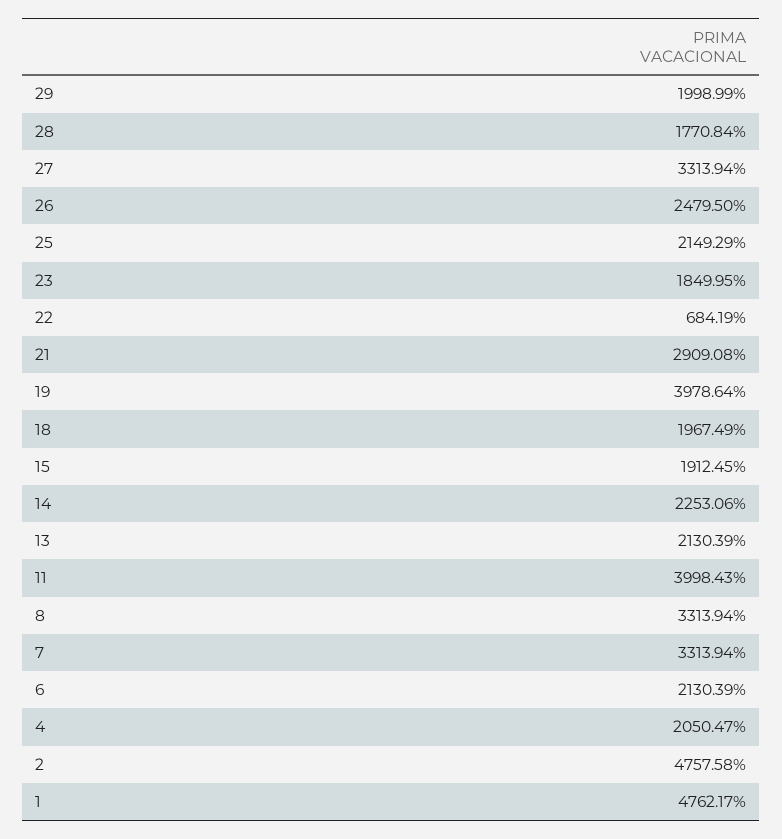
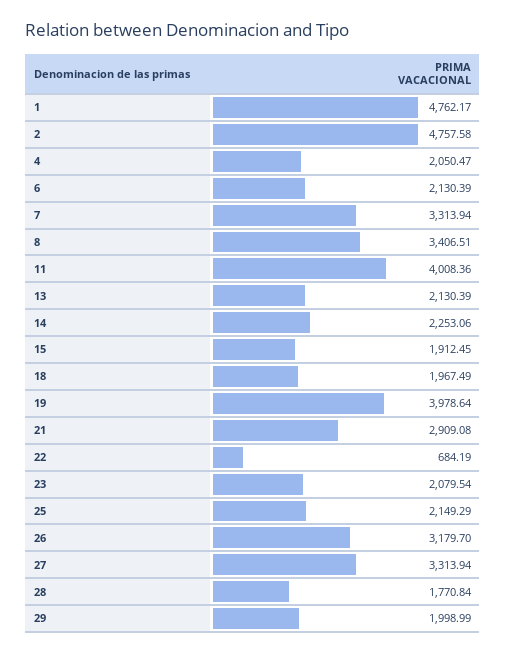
  {
    "29": 1998.99,
    "28": 1770.84,
    "27": 3313.94,
-   "26": 2479.5,
+   "26": 3179.7,
    "25": 2149.29,
-   "23": 1849.95,
+   "23": 2079.54,
    "22": 684.19,
    "21": 2909.08,
    "19": 3978.64,
    "18": 1967.49,
    "15": 1912.45,
    "14": 2253.06,
    "13": 2130.39,
-   "11": 3998.43,
+   "11": 4008.36,
-   "8": 3313.94,
+   "8": 3406.51,
    "7": 3313.94,
    "6": 2130.39,
    "4": 2050.47,
    "2": 4757.58,
    "1": 4762.17
  }

